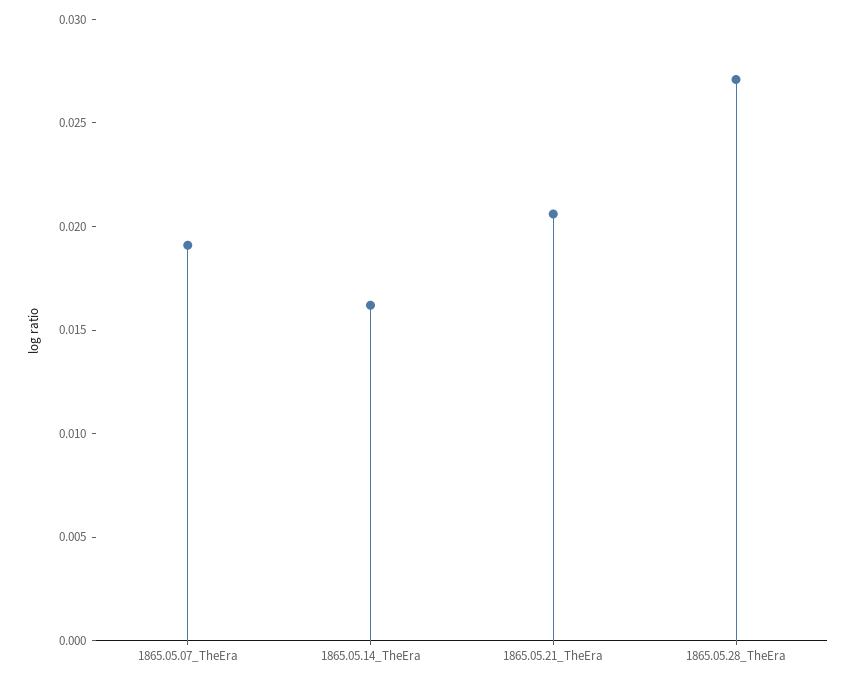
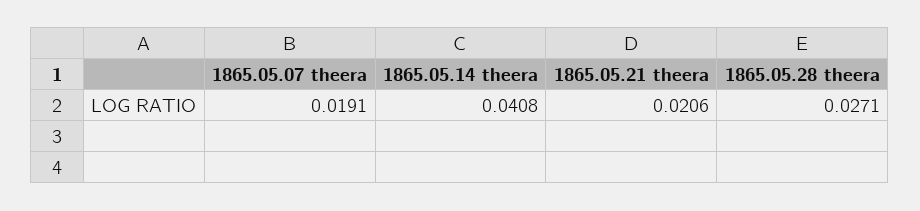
  {
    "1865.05.07_TheEra": 0.0191,
-   "1865.05.14_TheEra": 0.016,
+   "1865.05.14_TheEra": 0.0408,
    "1865.05.21_TheEra": 0.0206,
    "1865.05.28_TheEra": 0.0271
  }

